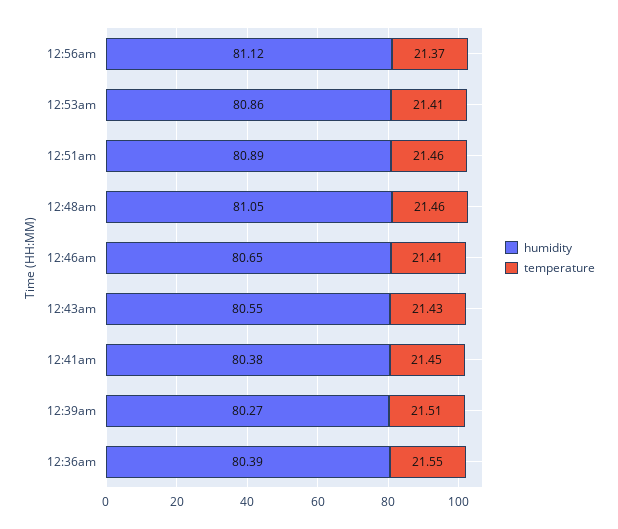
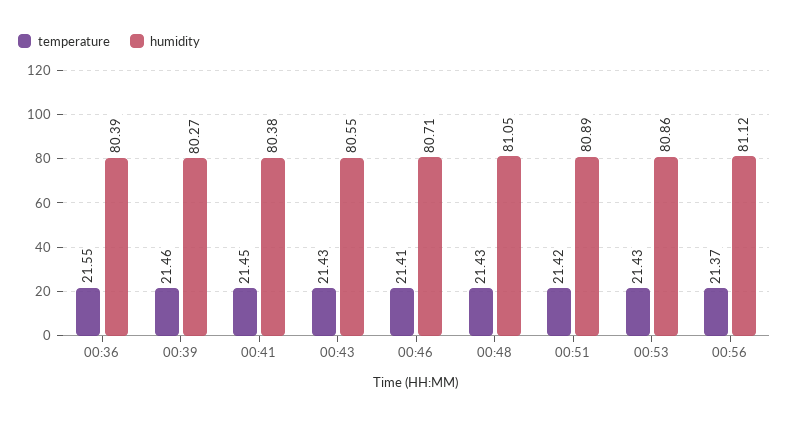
  {
    "humidity": {
      "12:56am": 81.12,
      "12:53am": 80.86,
      "12:51am": 80.89,
      "12:48am": 81.05,
-     "12:46am": 80.65,
+     "12:46am": 80.71,
      "12:43am": 80.55,
      "12:41am": 80.38,
      "12:39am": 80.27,
      "12:36am": 80.39
    },
    "temperature": {
      "12:56am": 21.37,
-     "12:53am": 21.41,
+     "12:53am": 21.43,
-     "12:51am": 21.46,
+     "12:51am": 21.42,
-     "12:48am": 21.46,
+     "12:48am": 21.43,
      "12:46am": 21.41,
      "12:43am": 21.43,
      "12:41am": 21.45,
-     "12:39am": 21.51,
+     "12:39am": 21.46,
      "12:36am": 21.55
    }
  }

